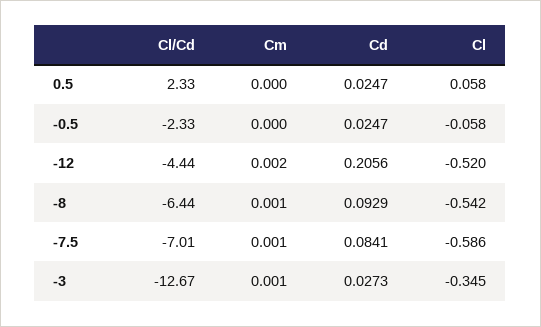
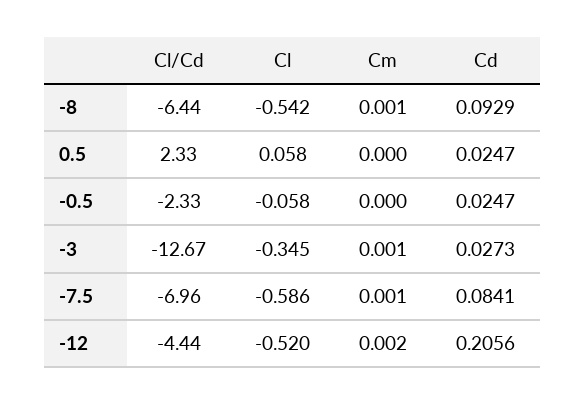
  {
    "Cl/Cd": {
      "0.5": 2.33,
      "-0.5": -2.33,
      "-12": -4.44,
      "-8": -6.44,
-     "-7.5": -7.01,
+     "-7.5": -6.96,
      "-3": -12.67
    },
    "Cm": {
      "0.5": 0,
      "-0.5": 0,
      "-12": 0.002,
      "-8": 0.001,
      "-7.5": 0.001,
      "-3": 0.001
    },
    "Cd": {
      "0.5": 0.0247,
      "-0.5": 0.0247,
      "-12": 0.2056,
      "-8": 0.0929,
      "-7.5": 0.0841,
      "-3": 0.0273
    },
    "Cl": {
      "0.5": 0.058,
      "-0.5": -0.058,
      "-12": -0.52,
      "-8": -0.542,
      "-7.5": -0.586,
      "-3": -0.345
    }
  }

